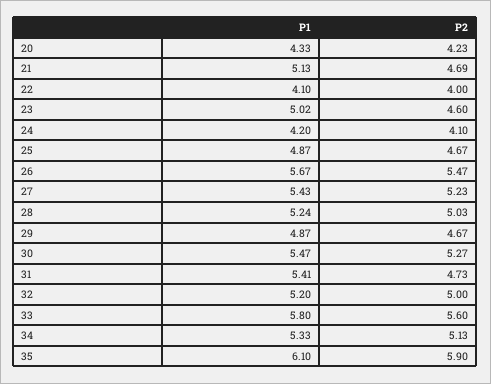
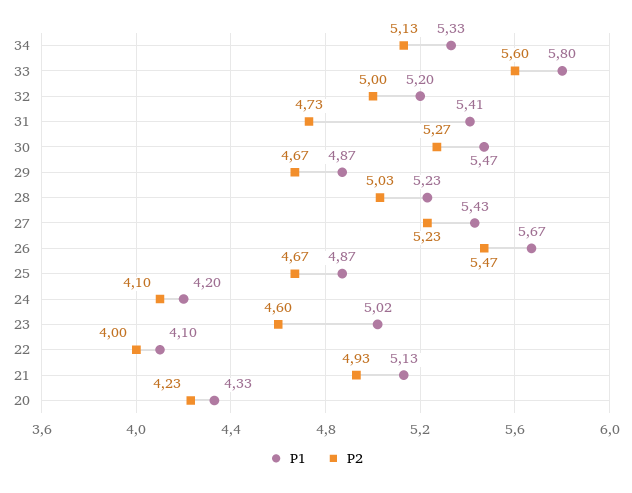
  {
    "P1": {
      "20": 4.33,
      "21": 5.13,
      "22": 4.1,
      "23": 5.02,
      "24": 4.2,
      "25": 4.87,
      "26": 5.67,
      "27": 5.43,
-     "28": 5.24,
+     "28": 5.23,
      "29": 4.87,
      "30": 5.47,
      "31": 5.41,
      "32": 5.2,
      "33": 5.8,
-     "34": 5.33,
+     "34": 5.33
-     "35": 6.1
    },
    "P2": {
      "20": 4.23,
-     "21": 4.69,
+     "21": 4.93,
      "22": 4,
      "23": 4.6,
      "24": 4.1,
      "25": 4.67,
      "26": 5.47,
      "27": 5.23,
      "28": 5.03,
      "29": 4.67,
      "30": 5.27,
      "31": 4.73,
      "32": 5,
      "33": 5.6,
-     "34": 5.13,
+     "34": 5.13
-     "35": 5.9
    }
  }

